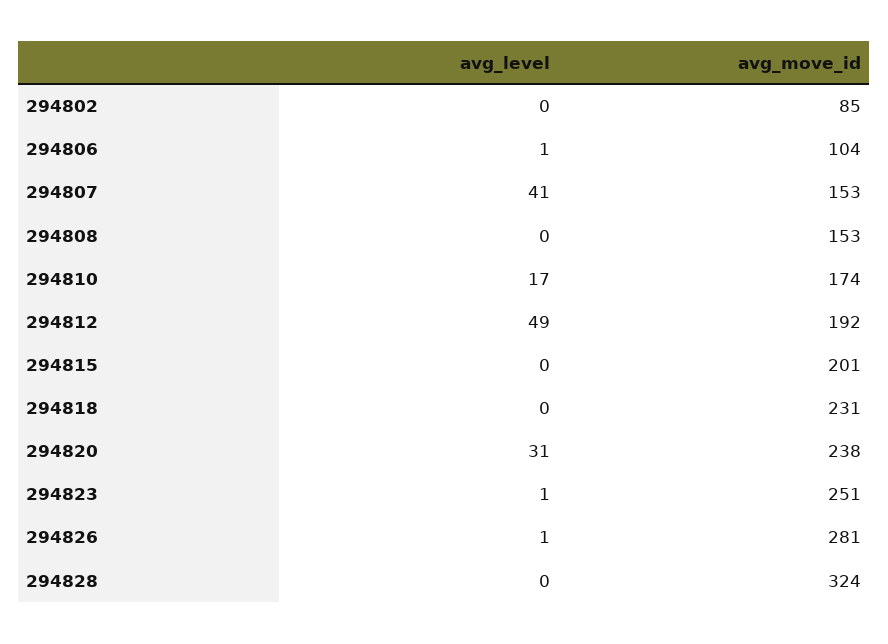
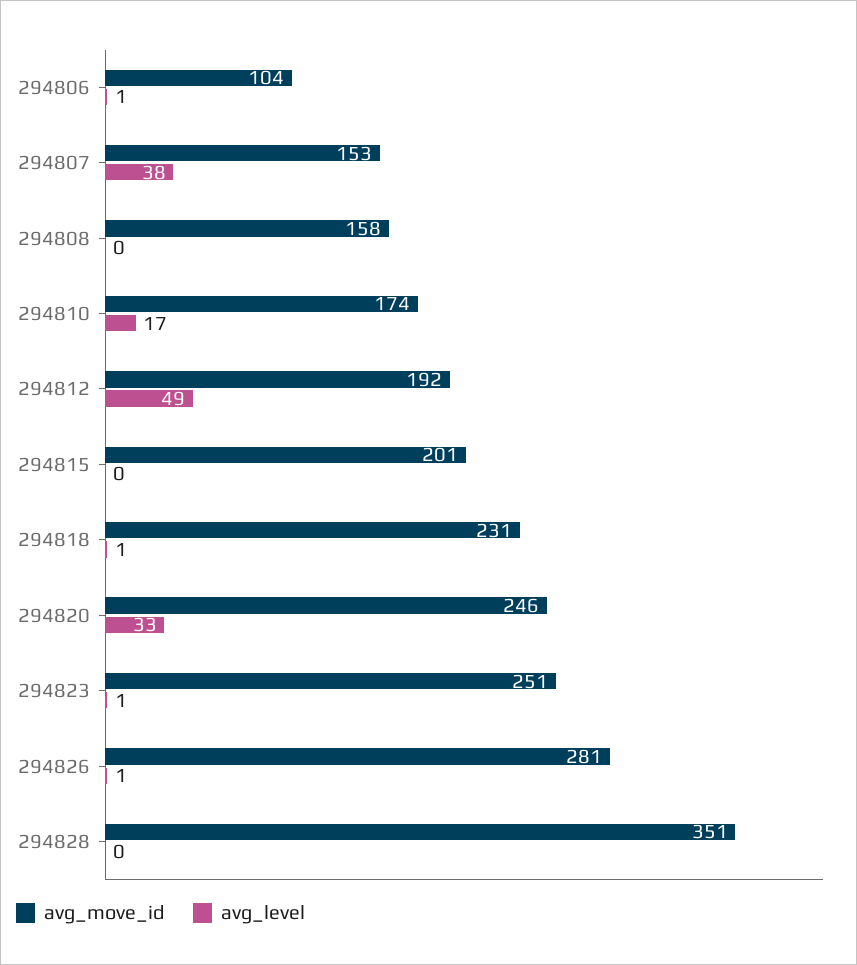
  {
    "avg_level": {
-     "294802": 0,
      "294806": 1,
-     "294807": 41,
+     "294807": 38,
      "294808": 0,
      "294810": 17,
      "294812": 49,
      "294815": 0,
-     "294818": 0,
+     "294818": 1,
-     "294820": 31,
+     "294820": 33,
      "294823": 1,
      "294826": 1,
      "294828": 0
    },
    "avg_move_id": {
-     "294802": 85,
      "294806": 104,
      "294807": 153,
-     "294808": 153,
+     "294808": 158,
      "294810": 174,
      "294812": 192,
      "294815": 201,
      "294818": 231,
-     "294820": 238,
+     "294820": 246,
      "294823": 251,
      "294826": 281,
-     "294828": 324
+     "294828": 351
    }
  }

